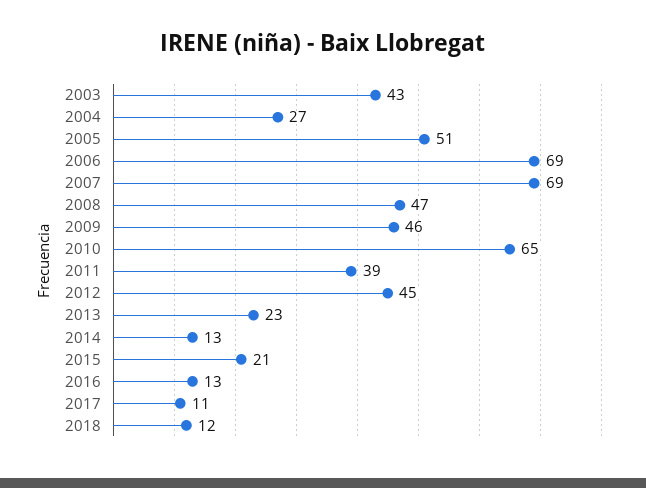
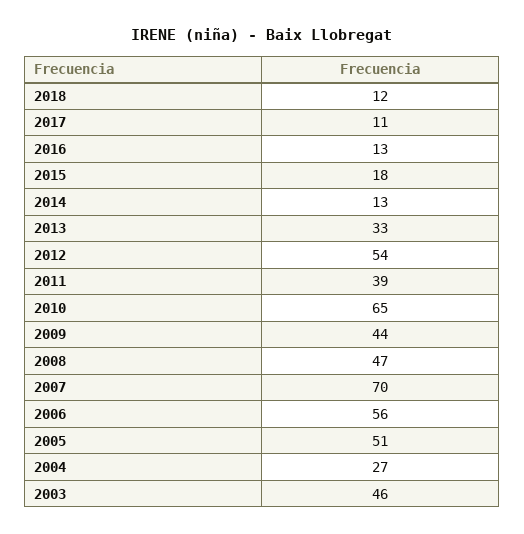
  {
-   "2003": 43,
+   "2003": 46,
    "2004": 27,
    "2005": 51,
-   "2006": 69,
+   "2006": 56,
-   "2007": 69,
+   "2007": 70,
    "2008": 47,
-   "2009": 46,
+   "2009": 44,
    "2010": 65,
    "2011": 39,
-   "2012": 45,
+   "2012": 54,
-   "2013": 23,
+   "2013": 33,
    "2014": 13,
-   "2015": 21,
+   "2015": 18,
    "2016": 13,
    "2017": 11,
    "2018": 12
  }

